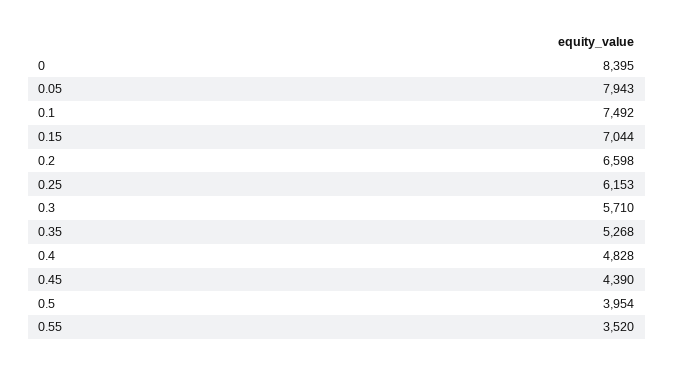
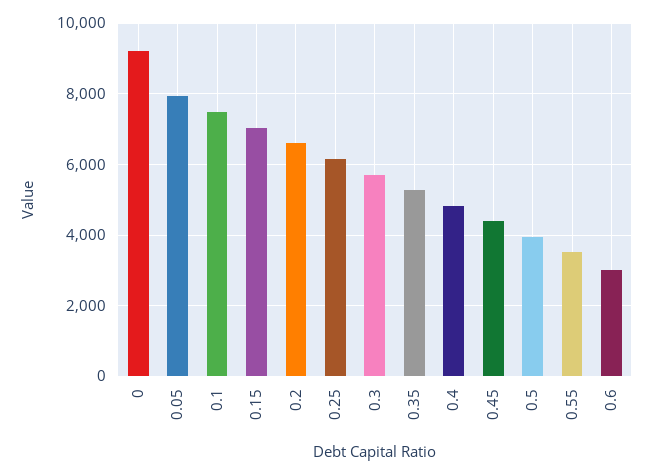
  {
-   "0": 8395,
+   "0": 9200,
    "0.05": 7943,
    "0.1": 7492,
    "0.15": 7044,
    "0.2": 6598,
    "0.25": 6153,
    "0.3": 5710,
    "0.35": 5268,
    "0.4": 4828,
    "0.45": 4390,
    "0.5": 3954,
-   "0.55": 3520
+   "0.55": 3520,
+   "0.6": 3000
  }

